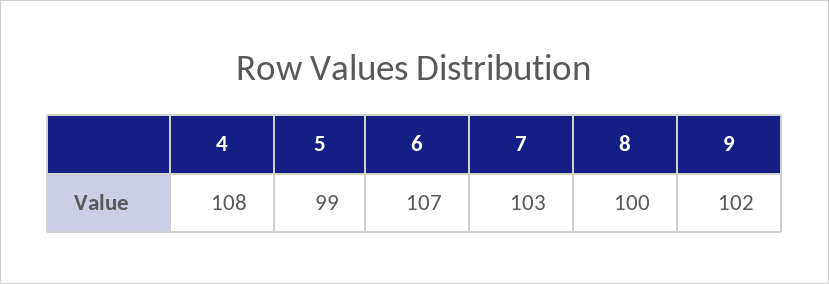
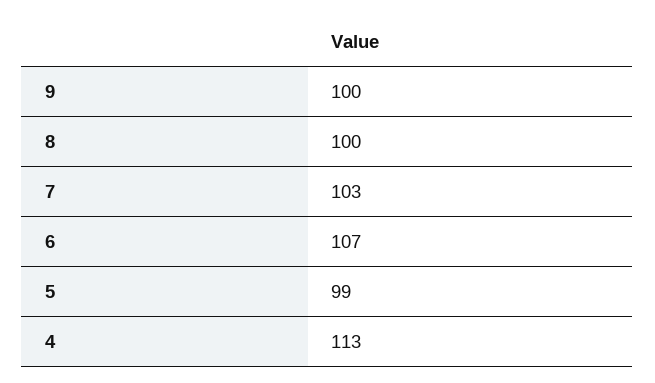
  {
-   "4": 108,
+   "4": 113,
    "5": 99,
    "6": 107,
    "7": 103,
    "8": 100,
-   "9": 102
+   "9": 100
  }

